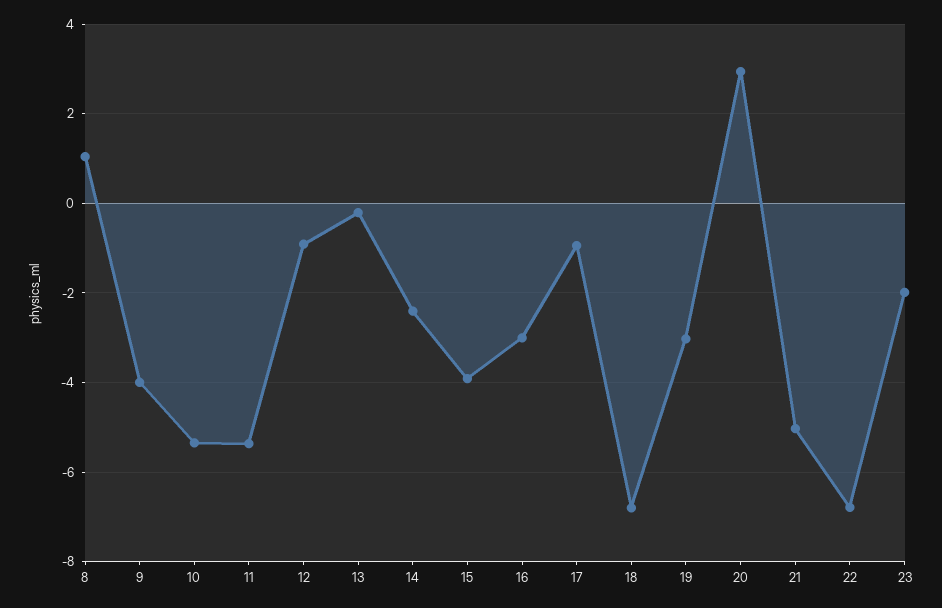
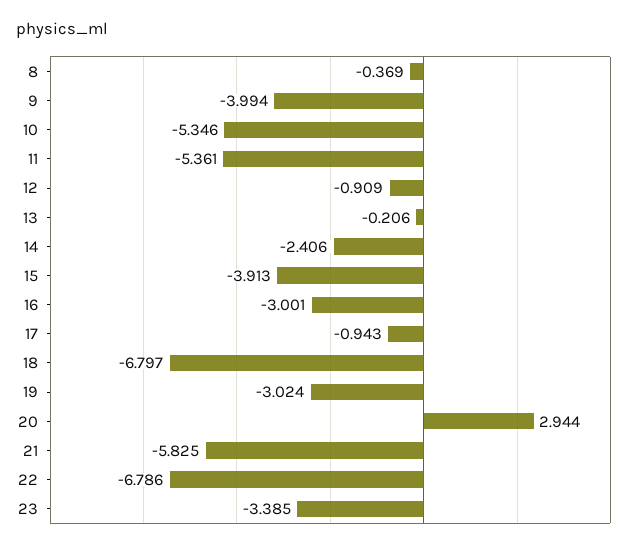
  {
-   "8": 1,
+   "8": -0.369,
    "9": -3.994,
    "10": -5.346,
    "11": -5.361,
    "12": -0.909,
    "13": -0.206,
    "14": -2.406,
    "15": -3.913,
    "16": -3.001,
    "17": -0.943,
    "18": -6.797,
    "19": -3.024,
    "20": 2.944,
-   "21": -5,
+   "21": -5.825,
    "22": -6.786,
-   "23": -2
+   "23": -3.385
  }

